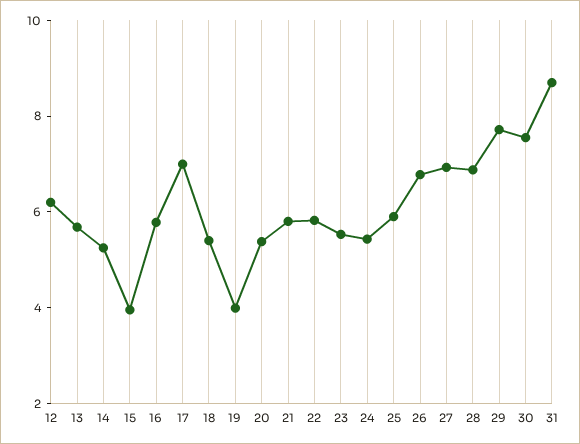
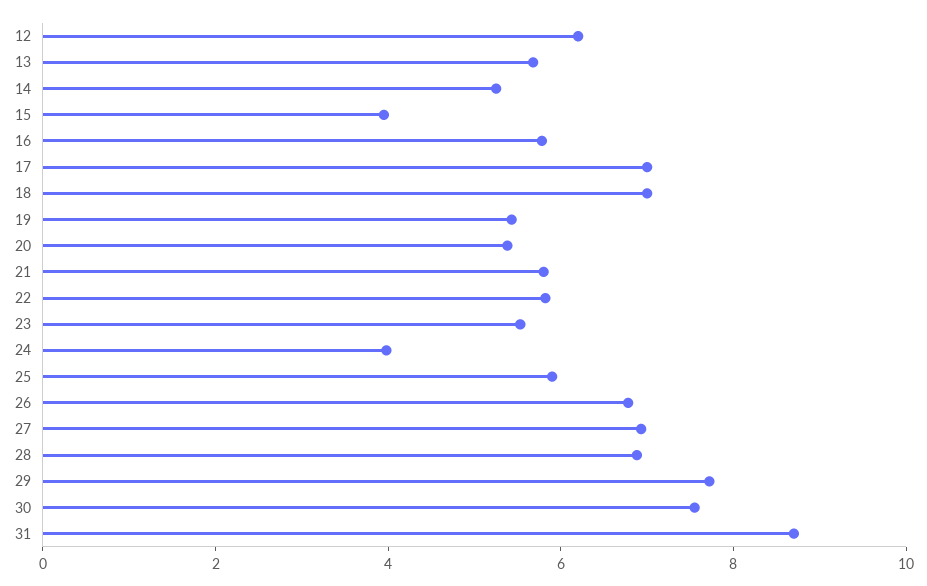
  {
    "12": 6,
    "13": 5.5,
    "14": 5.5,
    "15": 4,
    "16": 6,
    "17": 7,
-   "18": 5.5,
+   "18": 7,
-   "19": 4,
+   "19": 5.5,
    "20": 5.5,
    "21": 6,
    "22": 6,
    "23": 5.5,
-   "24": 5.5,
+   "24": 4,
    "25": 6,
    "26": 7,
    "27": 7,
    "28": 7,
    "29": 7.5,
    "30": 7.5,
    "31": 8.5
  }

